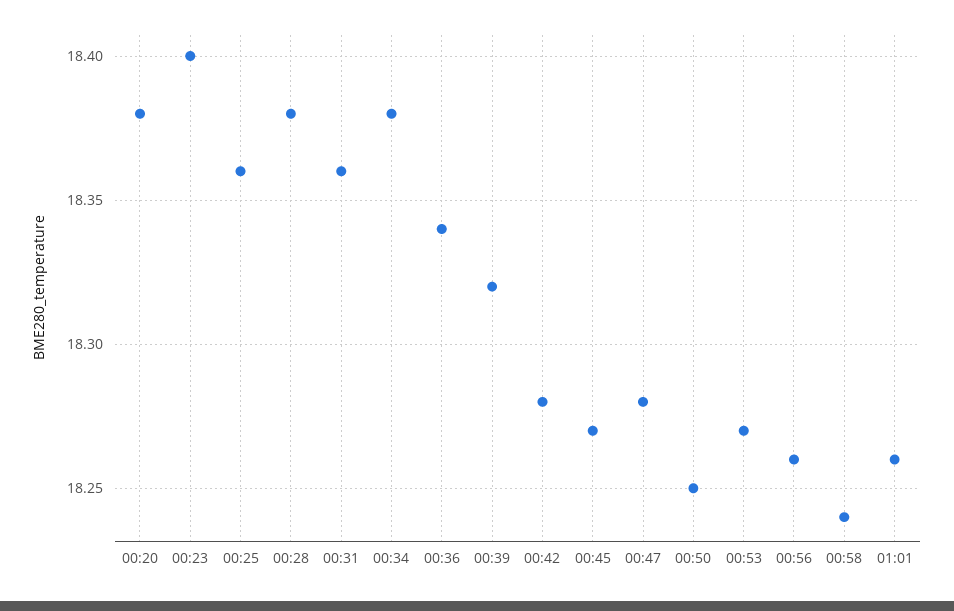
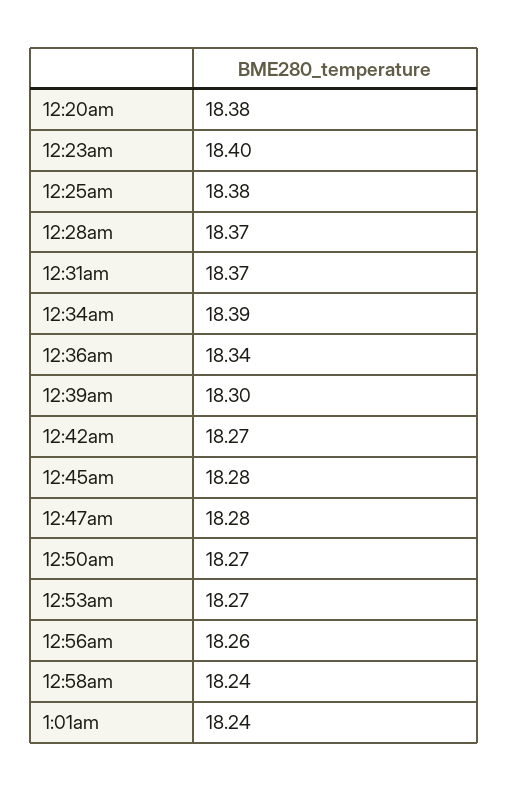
  {
    "00:20": 18.38,
    "00:23": 18.4,
-   "00:25": 18.36,
+   "00:25": 18.38,
-   "00:28": 18.38,
+   "00:28": 18.37,
-   "00:31": 18.36,
+   "00:31": 18.37,
-   "00:34": 18.38,
+   "00:34": 18.39,
    "00:36": 18.34,
-   "00:39": 18.32,
+   "00:39": 18.3,
-   "00:42": 18.28,
+   "00:42": 18.27,
-   "00:45": 18.27,
+   "00:45": 18.28,
    "00:47": 18.28,
-   "00:50": 18.25,
+   "00:50": 18.27,
    "00:53": 18.27,
    "00:56": 18.26,
    "00:58": 18.24,
-   "01:01": 18.26
+   "01:01": 18.24
  }

